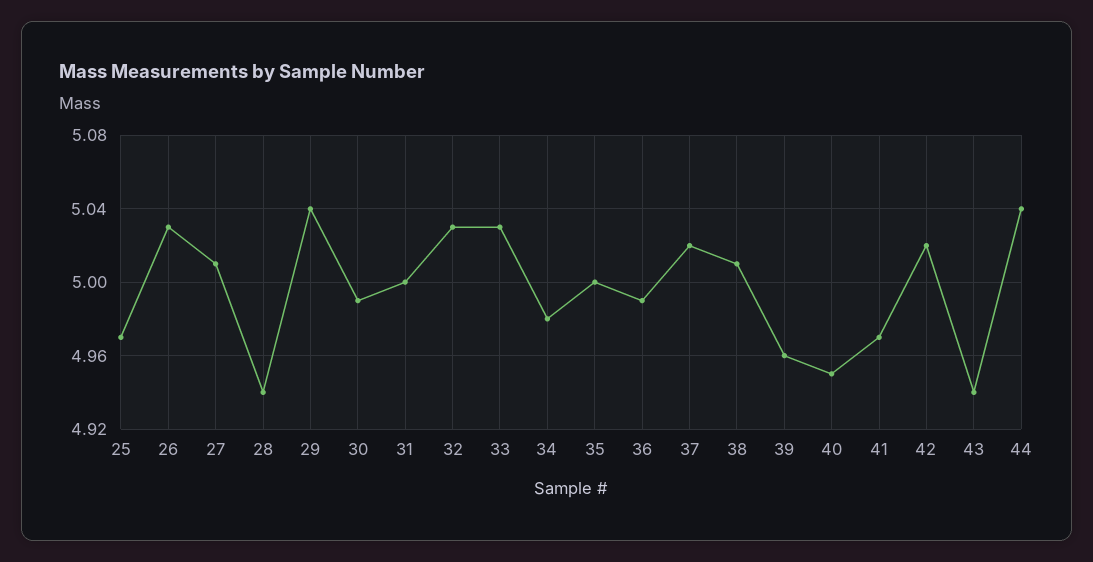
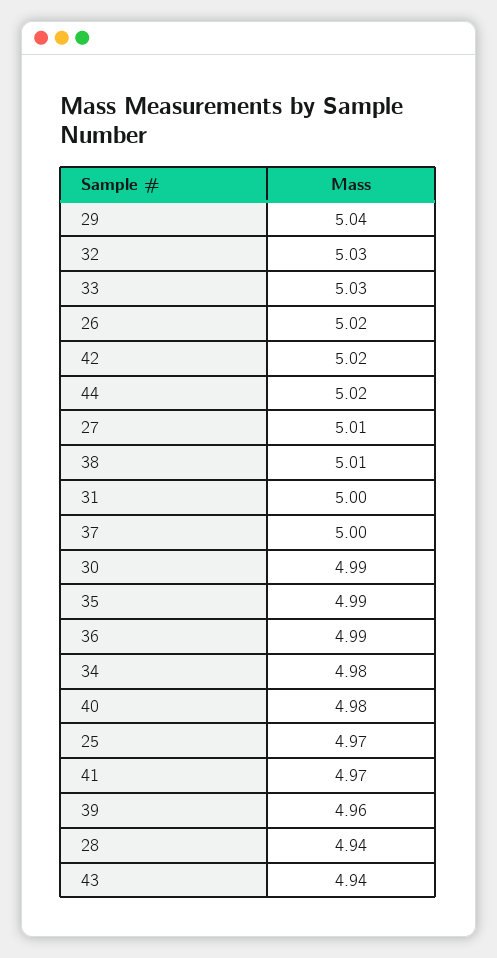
  {
    "25": 4.97,
-   "26": 5.03,
+   "26": 5.02,
    "27": 5.01,
    "28": 4.94,
    "29": 5.04,
    "30": 4.99,
    "31": 5,
    "32": 5.03,
    "33": 5.03,
    "34": 4.98,
-   "35": 5,
+   "35": 4.99,
    "36": 4.99,
-   "37": 5.02,
+   "37": 5,
    "38": 5.01,
    "39": 4.96,
-   "40": 4.95,
+   "40": 4.98,
    "41": 4.97,
    "42": 5.02,
    "43": 4.94,
-   "44": 5.04
+   "44": 5.02
  }

